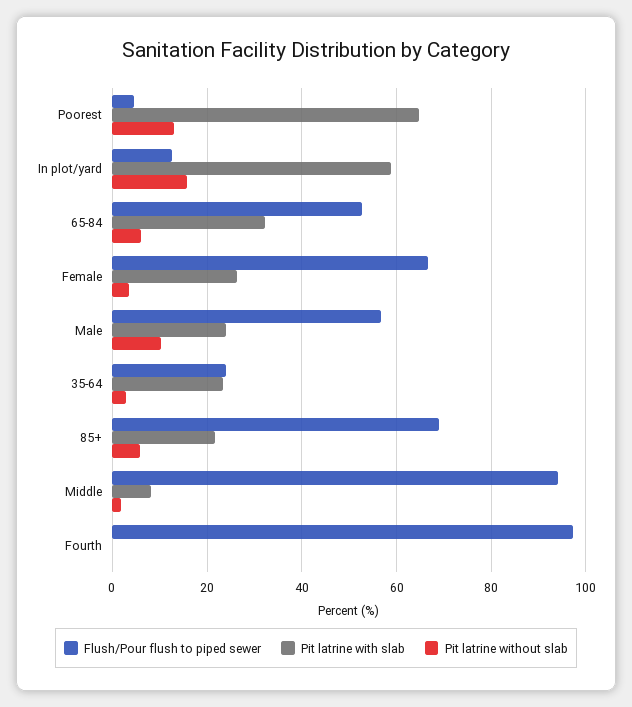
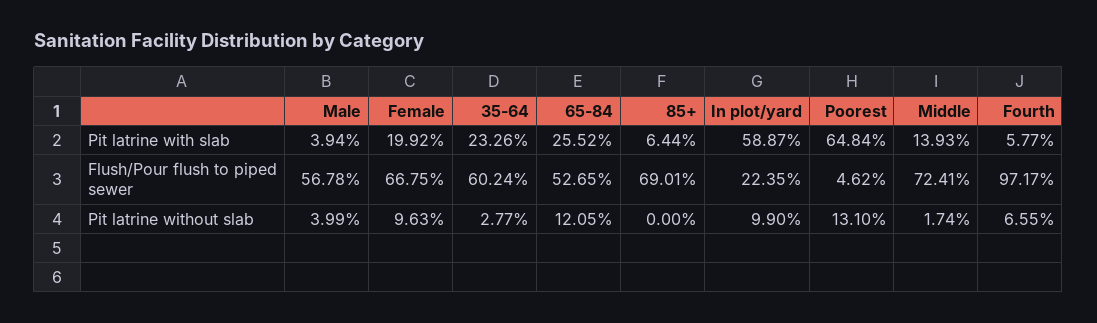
  {
    "Flush/Pour flush to piped sewer": {
      "Poorest": 4.62,
-     "In plot/yard": 12,
+     "In plot/yard": 22.35,
      "65-84": 52.65,
      "Female": 66.75,
      "Male": 56.78,
-     "35-64": 24,
+     "35-64": 60.24,
      "85+": 69.01,
-     "Middle": 94,
+     "Middle": 72.41,
      "Fourth": 97.17
    },
    "Pit latrine with slab": {
      "Poorest": 64.84,
      "In plot/yard": 58.87,
-     "65-84": 32,
+     "65-84": 25.52,
-     "Female": 26,
+     "Female": 19.92,
-     "Male": 24,
+     "Male": 3.94,
      "35-64": 23.26,
-     "85+": 22,
+     "85+": 6.44,
-     "Middle": 8,
+     "Middle": 13.93,
-     "Fourth": 0
+     "Fourth": 5.77
    },
    "Pit latrine without slab": {
      "Poorest": 13.1,
-     "In plot/yard": 16,
+     "In plot/yard": 9.9,
-     "65-84": 6,
+     "65-84": 12.05,
-     "Female": 4,
+     "Female": 9.63,
-     "Male": 10,
+     "Male": 3.99,
      "35-64": 2.77,
-     "85+": 6,
+     "85+": 0,
      "Middle": 1.74,
-     "Fourth": 0
+     "Fourth": 6.55
    }
  }

